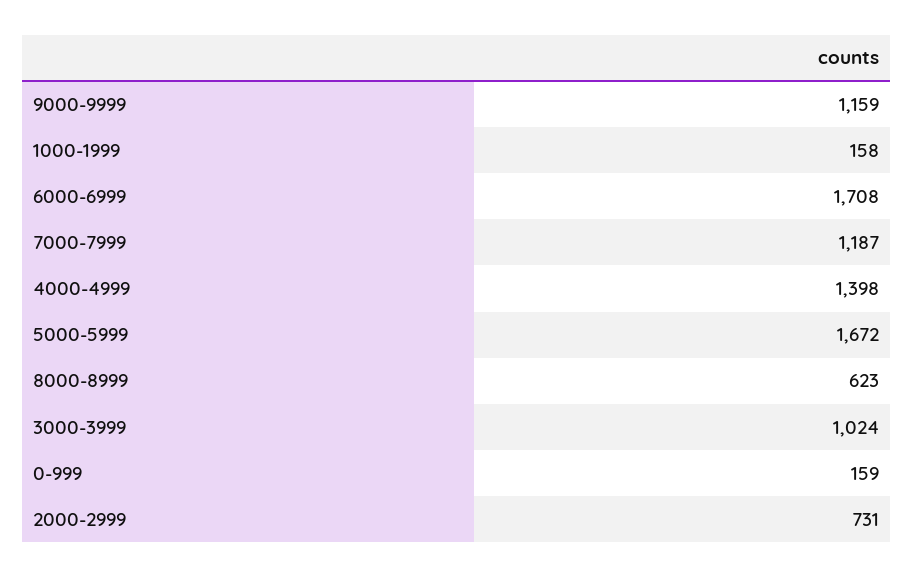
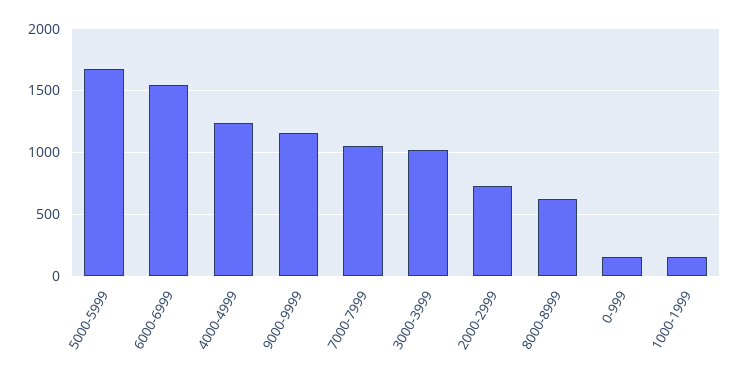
  {
    "9000-9999": 1159,
    "1000-1999": 158,
-   "6000-6999": 1708,
+   "6000-6999": 1550,
-   "7000-7999": 1187,
+   "7000-7999": 1050,
-   "4000-4999": 1398,
+   "4000-4999": 1250,
    "5000-5999": 1672,
    "8000-8999": 623,
    "3000-3999": 1024,
    "0-999": 159,
    "2000-2999": 731
  }

